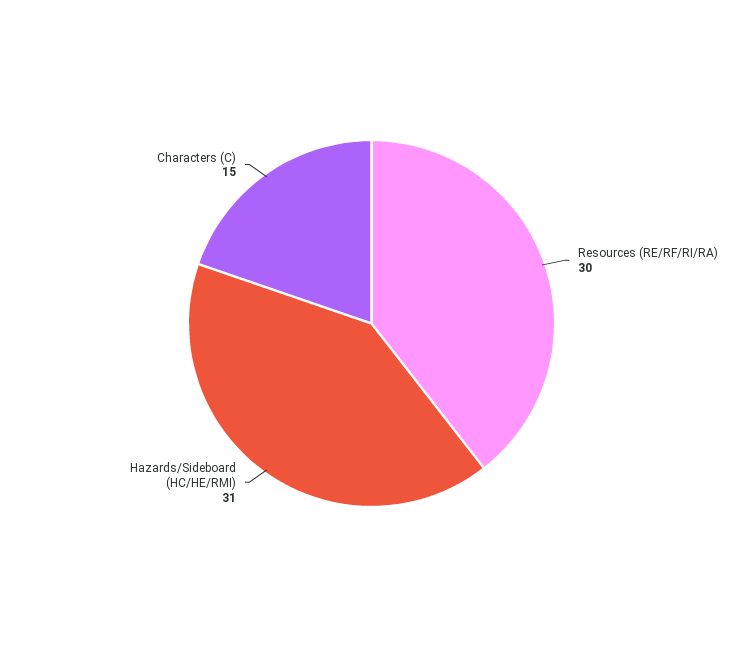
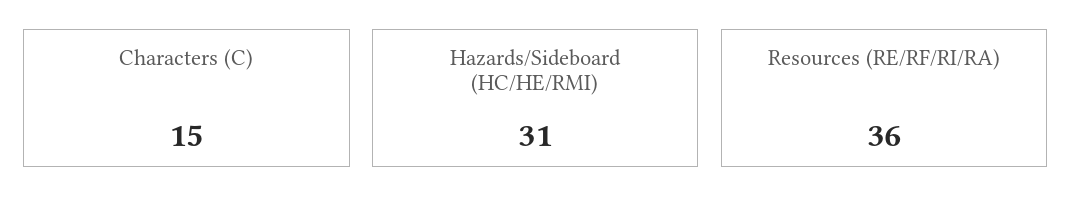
  {
-   "Resources (RE/RF/RI/RA)": 30,
+   "Resources (RE/RF/RI/RA)": 36,
    "Hazards/Sideboard (HC/HE/RMI)": 31,
    "Characters (C)": 15
  }

